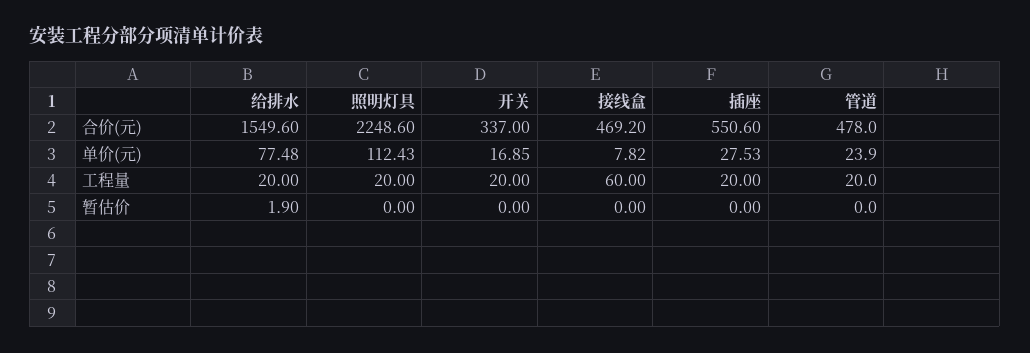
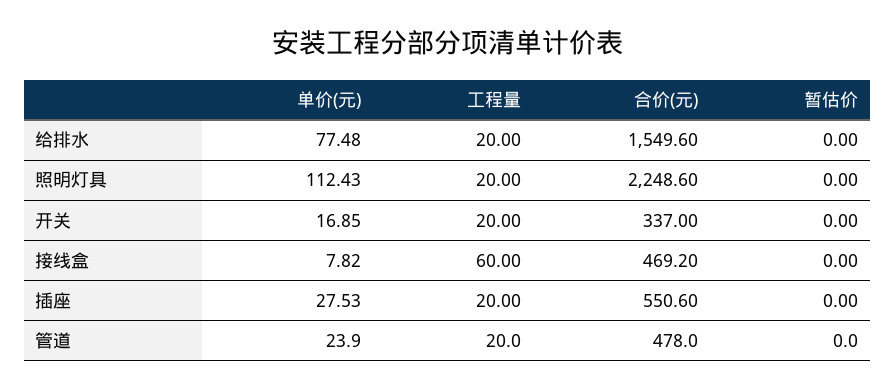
  {
    "给排水": {
      "合价(元)": 1549.6,
      "单价(元)": 77.48,
      "工程量": 20,
-     "暂估价": 1.9
+     "暂估价": 0
    },
    "照明灯具": {
      "合价(元)": 2248.6,
      "单价(元)": 112.43,
      "工程量": 20,
      "暂估价": 0
    },
    "开关": {
      "合价(元)": 337,
      "单价(元)": 16.85,
      "工程量": 20,
      "暂估价": 0
    },
    "接线盒": {
      "合价(元)": 469.2,
      "单价(元)": 7.82,
      "工程量": 60,
      "暂估价": 0
    },
    "插座": {
      "合价(元)": 550.6,
      "单价(元)": 27.53,
      "工程量": 20,
      "暂估价": 0
    },
    "管道": {
      "合价(元)": 478,
      "单价(元)": 23.9,
      "工程量": 20,
      "暂估价": 0
    }
  }

